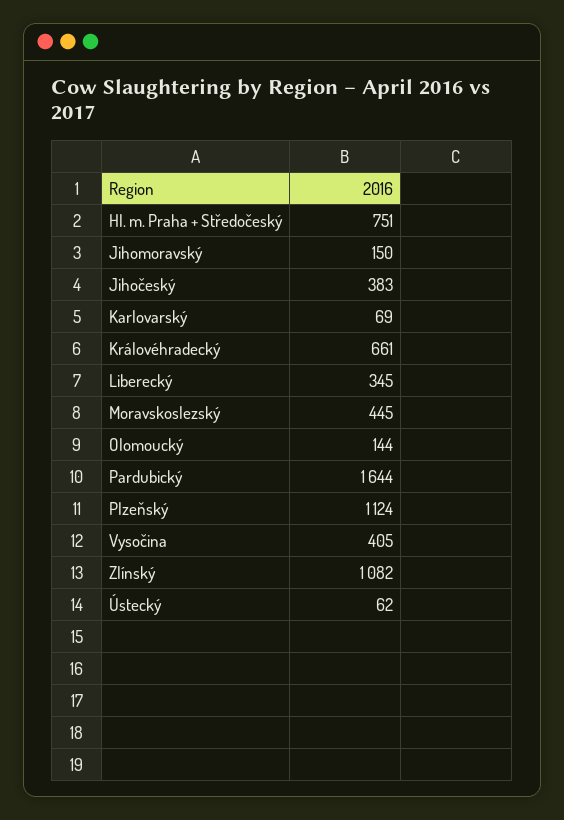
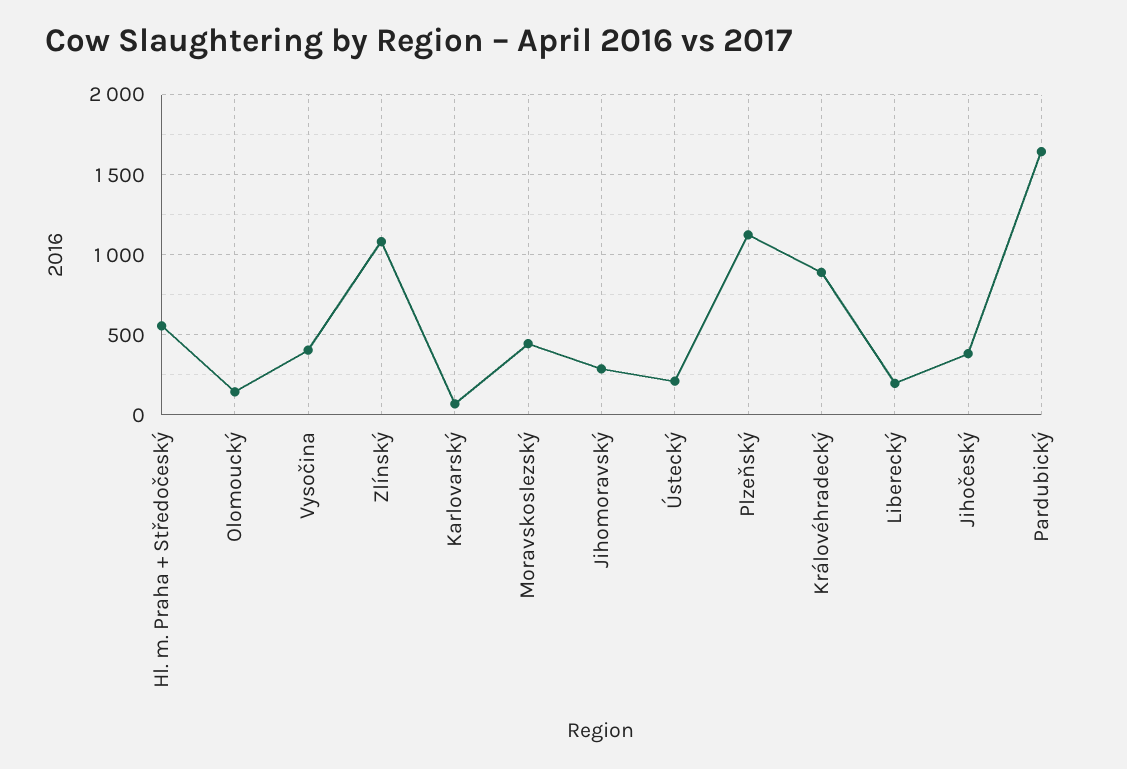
  {
-   "Hl. m. Praha + Středočeský": 751,
+   "Hl. m. Praha + Středočeský": 550,
-   "Jihomoravský": 150,
+   "Jihomoravský": 300,
    "Jihočeský": 383,
    "Karlovarský": 69,
-   "Královéhradecký": 661,
+   "Královéhradecký": 900,
-   "Liberecký": 345,
+   "Liberecký": 200,
    "Moravskoslezský": 445,
    "Olomoucký": 144,
    "Pardubický": 1644,
    "Plzeňský": 1124,
    "Vysočina": 405,
    "Zlínský": 1082,
-   "Ústecký": 62
+   "Ústecký": 200
  }

